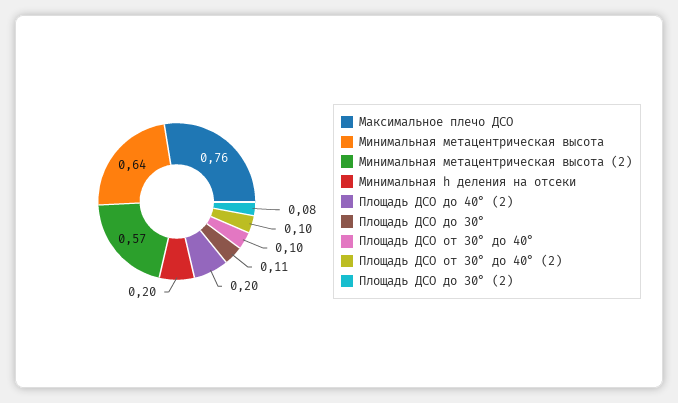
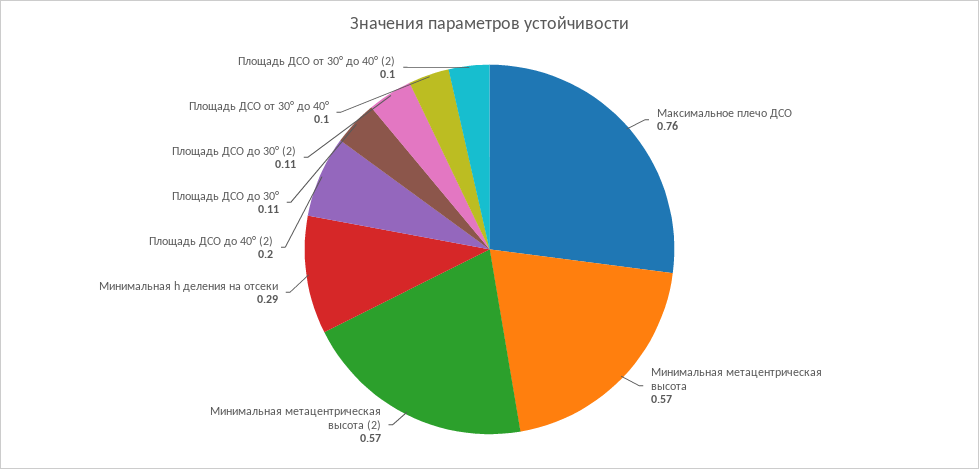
  {
    "Максимальное плечо ДСО": 0.76,
-   "Минимальная метацентрическая высота": 0.64,
+   "Минимальная метацентрическая высота": 0.57,
    "Минимальная метацентрическая высота (2)": 0.57,
-   "Минимальная h деления на отсеки": 0.2,
+   "Минимальная h деления на отсеки": 0.29,
    "Площадь ДСО до 40° (2)": 0.2,
    "Площадь ДСО до 30°": 0.11,
    "Площадь ДСО от 30° до 40°": 0.1,
    "Площадь ДСО от 30° до 40° (2)": 0.1,
-   "Площадь ДСО до 30° (2)": 0.08
+   "Площадь ДСО до 30° (2)": 0.11
  }

